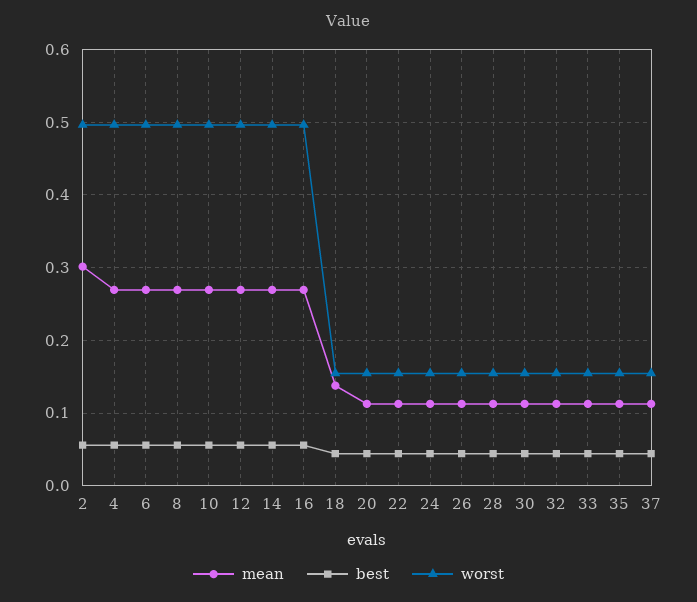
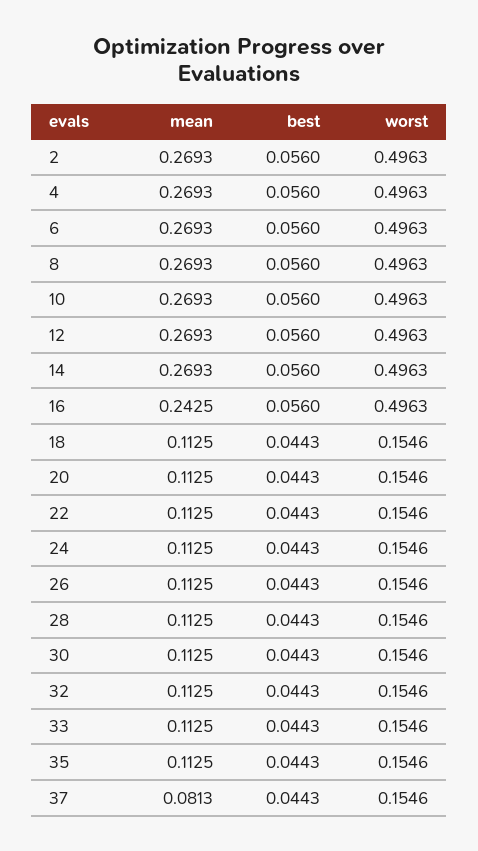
  {
    "mean": {
-     "2": 0.3,
+     "2": 0.2693,
      "4": 0.2693,
      "6": 0.2693,
      "8": 0.2693,
      "10": 0.2693,
      "12": 0.2693,
      "14": 0.2693,
-     "16": 0.27,
+     "16": 0.2425,
-     "18": 0.14,
+     "18": 0.1125,
      "20": 0.1125,
      "22": 0.1125,
      "24": 0.1125,
      "26": 0.1125,
      "28": 0.1125,
      "30": 0.1125,
      "32": 0.1125,
      "33": 0.1125,
      "35": 0.1125,
-     "37": 0.11
+     "37": 0.0813
    },
    "best": {
      "2": 0.056,
      "4": 0.056,
      "6": 0.056,
      "8": 0.056,
      "10": 0.056,
      "12": 0.056,
      "14": 0.056,
      "16": 0.056,
      "18": 0.0443,
      "20": 0.0443,
      "22": 0.0443,
      "24": 0.0443,
      "26": 0.0443,
      "28": 0.0443,
      "30": 0.0443,
      "32": 0.0443,
      "33": 0.0443,
      "35": 0.0443,
      "37": 0.0443
    },
    "worst": {
      "2": 0.4963,
      "4": 0.4963,
      "6": 0.4963,
      "8": 0.4963,
      "10": 0.4963,
      "12": 0.4963,
      "14": 0.4963,
      "16": 0.4963,
      "18": 0.1546,
      "20": 0.1546,
      "22": 0.1546,
      "24": 0.1546,
      "26": 0.1546,
      "28": 0.1546,
      "30": 0.1546,
      "32": 0.1546,
      "33": 0.1546,
      "35": 0.1546,
      "37": 0.1546
    }
  }

